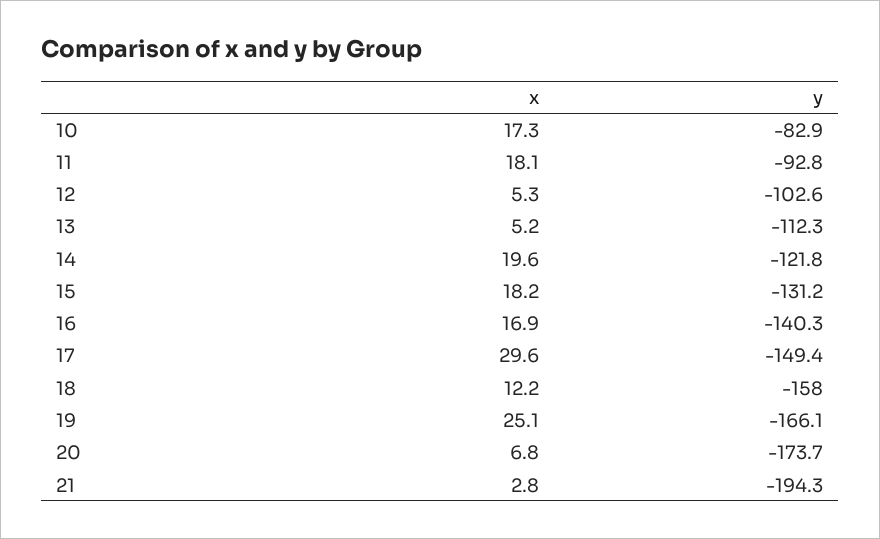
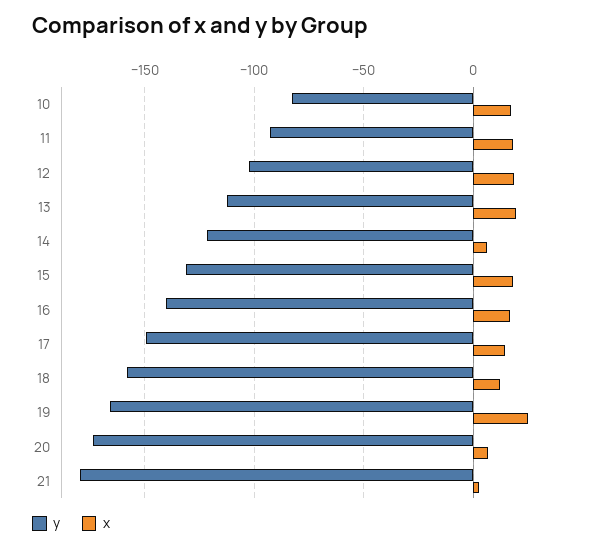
  {
    "x": {
      "10": 17.3,
      "11": 18.1,
-     "12": 5.3,
+     "12": 20,
-     "13": 5.2,
+     "13": 20,
-     "14": 19.6,
+     "14": 5,
      "15": 18.2,
      "16": 16.9,
-     "17": 29.6,
+     "17": 15,
      "18": 12.2,
      "19": 25.1,
      "20": 6.8,
      "21": 2.8
    },
    "y": {
      "10": -82.9,
      "11": -92.8,
      "12": -102.6,
      "13": -112.3,
      "14": -121.8,
      "15": -131.2,
      "16": -140.3,
      "17": -149.4,
      "18": -158,
      "19": -166.1,
      "20": -173.7,
-     "21": -194.3
+     "21": -180
    }
  }

